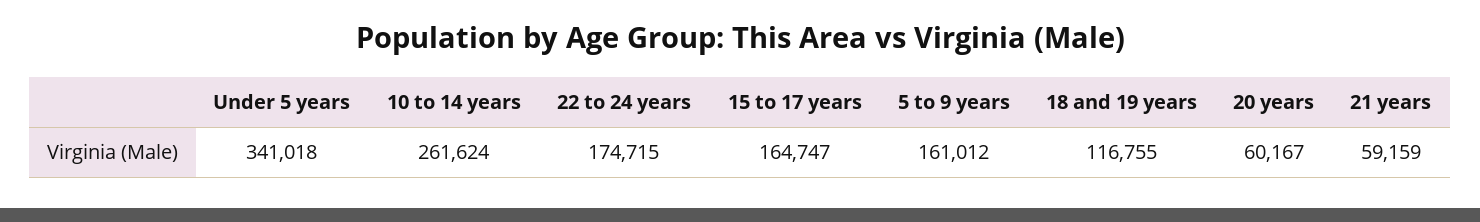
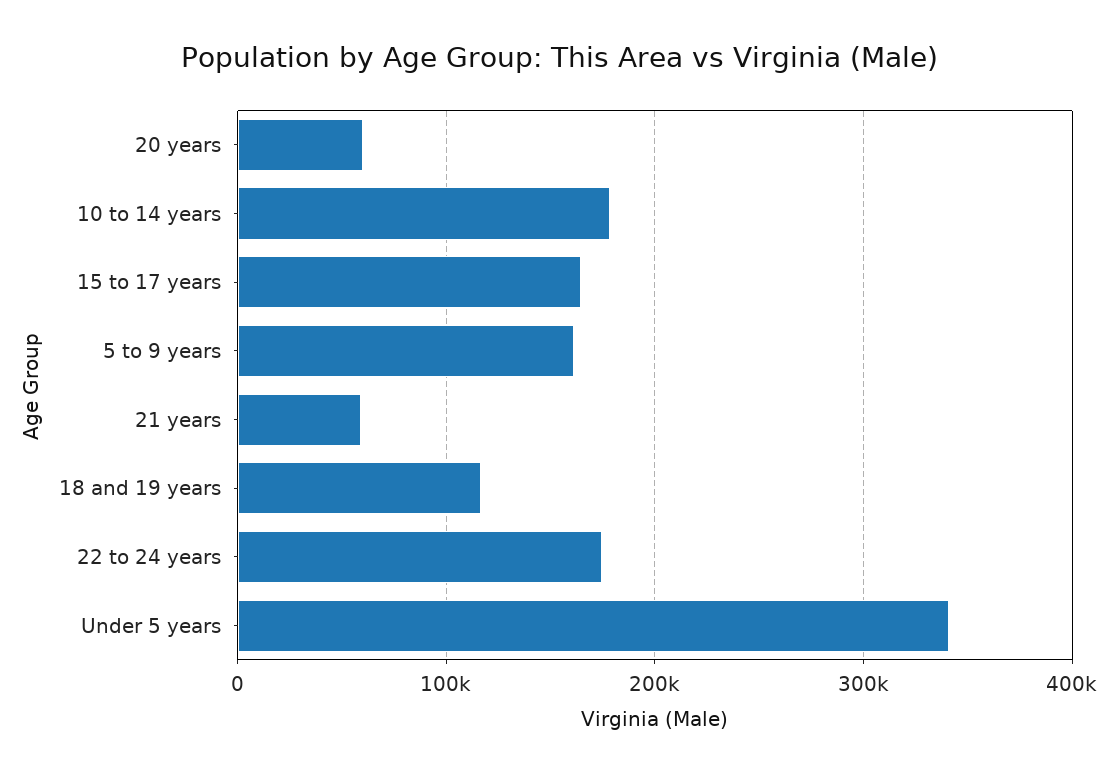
  {
    "Under 5 years": 341018,
-   "10 to 14 years": 261624,
+   "10 to 14 years": 180000,
    "22 to 24 years": 174715,
    "15 to 17 years": 164747,
    "5 to 9 years": 161012,
    "18 and 19 years": 116755,
    "20 years": 60167,
    "21 years": 59159
  }

